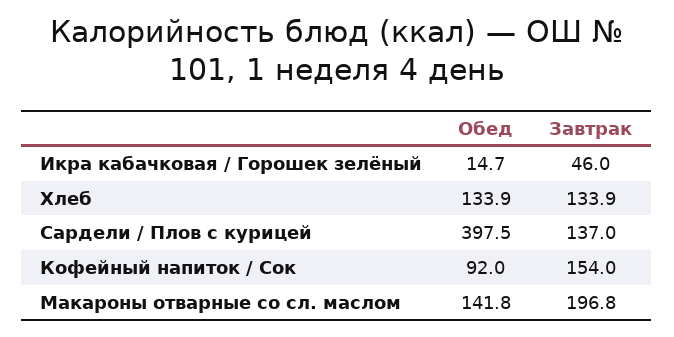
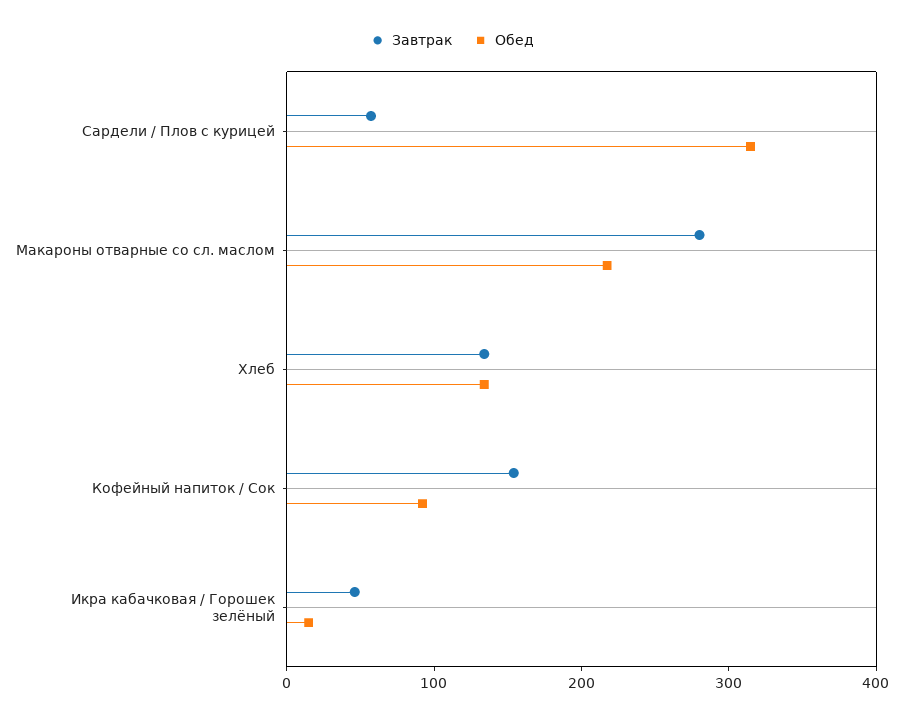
  {
    "Обед": {
      "Икра кабачковая / Горошек зелёный": 14.7,
      "Хлеб": 133.9,
-     "Сардели / Плов с курицей": 397.5,
+     "Сардели / Плов с курицей": 320,
      "Кофейный напиток / Сок": 92,
-     "Макароны отварные со сл. маслом": 141.8
+     "Макароны отварные со сл. маслом": 220
    },
    "Завтрак": {
      "Икра кабачковая / Горошек зелёный": 46,
      "Хлеб": 133.9,
-     "Сардели / Плов с курицей": 137,
+     "Сардели / Плов с курицей": 60,
      "Кофейный напиток / Сок": 154,
-     "Макароны отварные со сл. маслом": 196.8
+     "Макароны отварные со сл. маслом": 280
    }
  }

